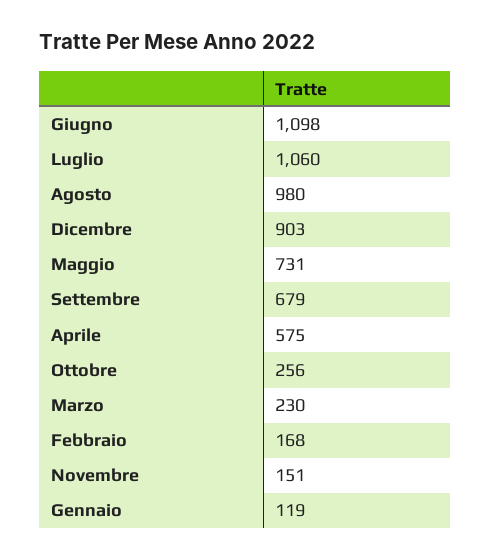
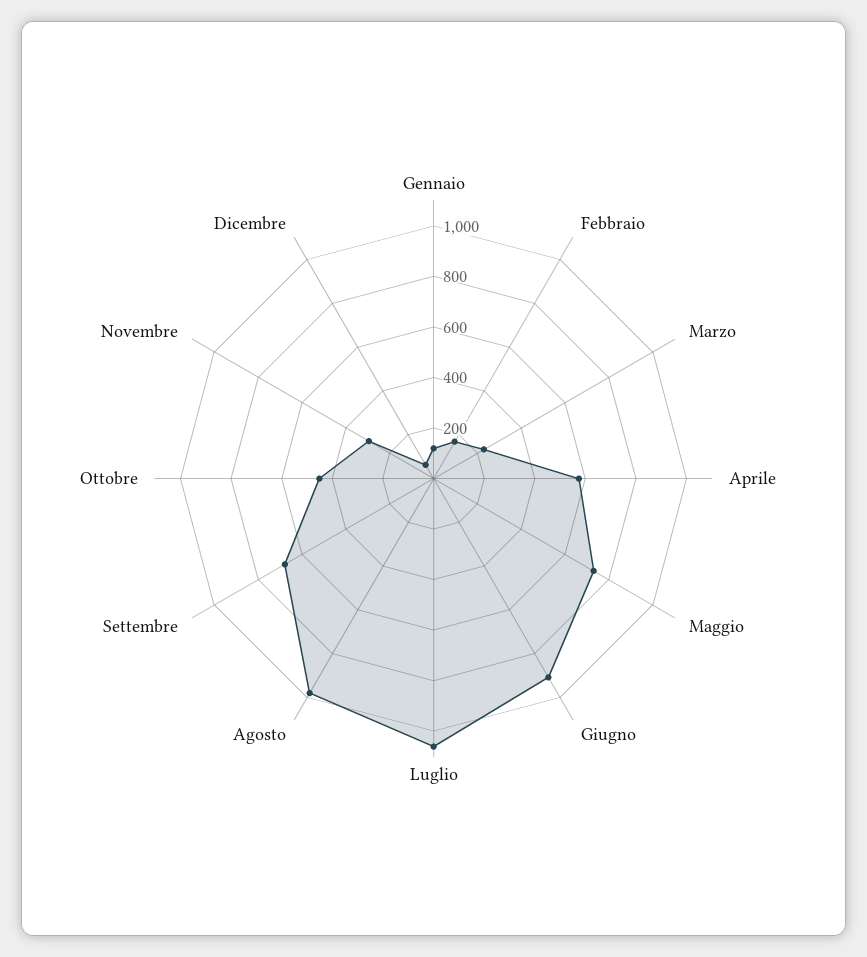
  {
-   "Giugno": 1098,
+   "Giugno": 900,
    "Luglio": 1060,
    "Agosto": 980,
-   "Dicembre": 903,
+   "Dicembre": 50,
    "Maggio": 731,
    "Settembre": 679,
    "Aprile": 575,
-   "Ottobre": 256,
+   "Ottobre": 450,
    "Marzo": 230,
    "Febbraio": 168,
-   "Novembre": 151,
+   "Novembre": 300,
    "Gennaio": 119
  }

